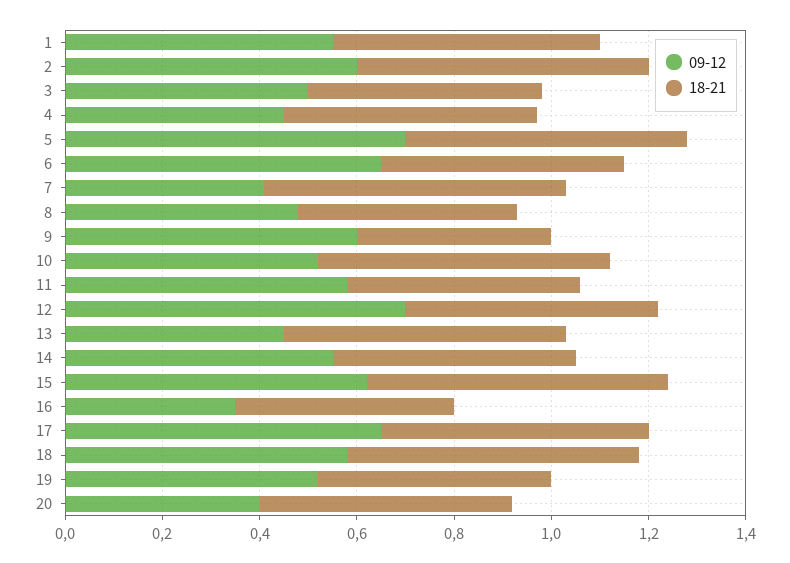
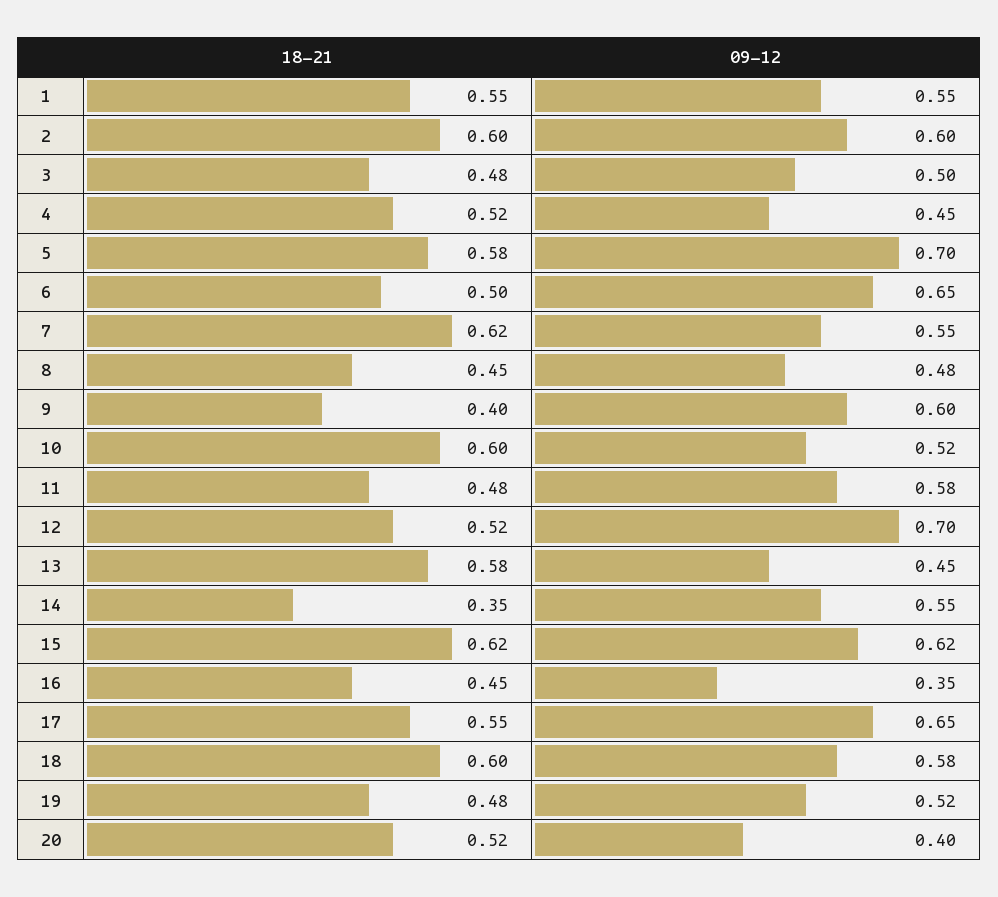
  {
    "09-12": {
      "1": 0.55,
      "2": 0.6,
      "3": 0.5,
      "4": 0.45,
      "5": 0.7,
      "6": 0.65,
-     "7": 0.4,
+     "7": 0.55,
      "8": 0.48,
      "9": 0.6,
      "10": 0.52,
      "11": 0.58,
      "12": 0.7,
      "13": 0.45,
      "14": 0.55,
      "15": 0.62,
      "16": 0.35,
      "17": 0.65,
      "18": 0.58,
      "19": 0.52,
      "20": 0.4
    },
    "18-21": {
      "1": 0.55,
      "2": 0.6,
      "3": 0.48,
      "4": 0.52,
      "5": 0.58,
      "6": 0.5,
      "7": 0.62,
      "8": 0.45,
      "9": 0.4,
      "10": 0.6,
      "11": 0.48,
      "12": 0.52,
      "13": 0.58,
-     "14": 0.5,
+     "14": 0.35,
      "15": 0.62,
      "16": 0.45,
      "17": 0.55,
      "18": 0.6,
      "19": 0.48,
      "20": 0.52
    }
  }

